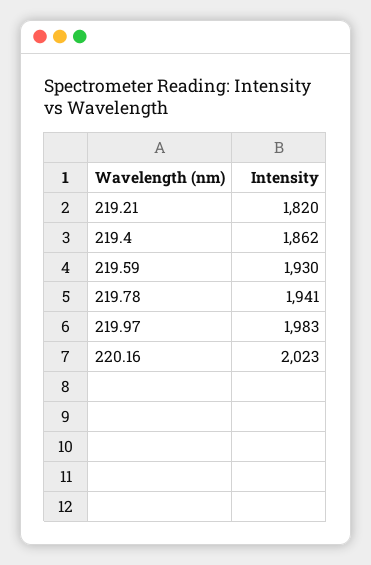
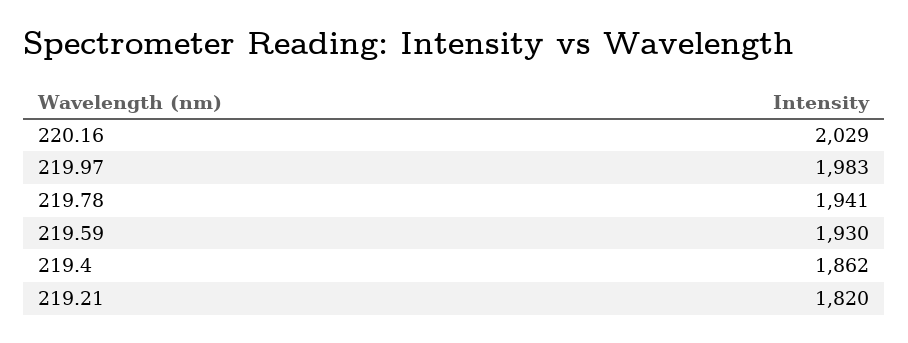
  {
    "219.21": 1820,
    "219.4": 1862,
    "219.59": 1930,
    "219.78": 1941,
    "219.97": 1983,
-   "220.16": 2023
+   "220.16": 2029
  }

